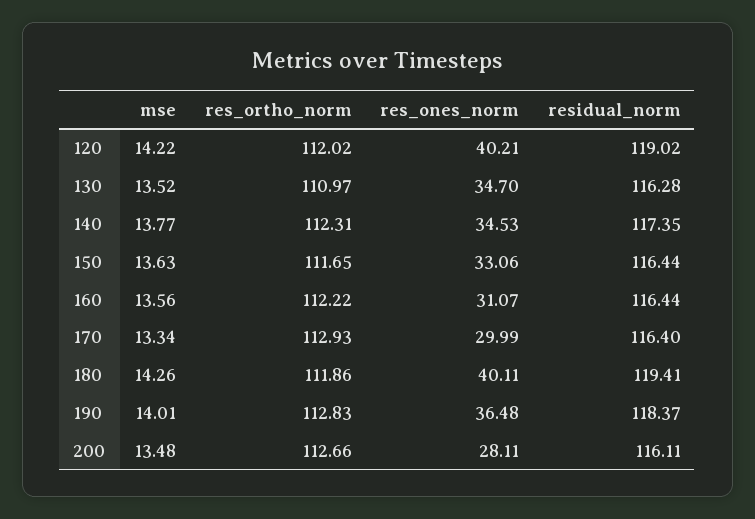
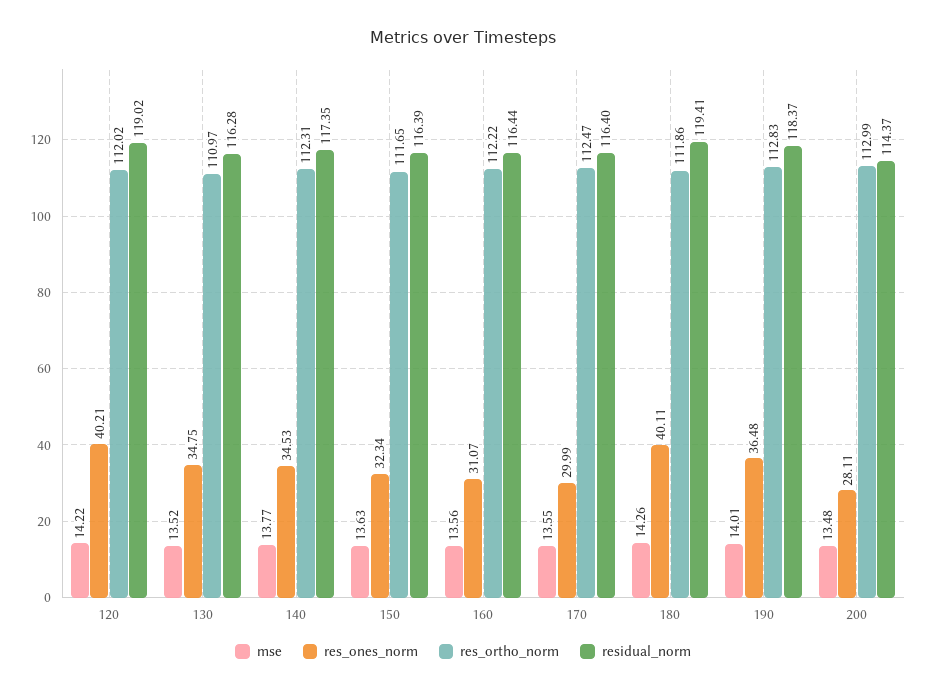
  {
    "mse": {
      "120": 14.22,
      "130": 13.52,
      "140": 13.77,
      "150": 13.63,
      "160": 13.56,
-     "170": 13.34,
+     "170": 13.55,
      "180": 14.26,
      "190": 14.01,
      "200": 13.48
    },
    "res_ortho_norm": {
      "120": 112.02,
      "130": 110.97,
      "140": 112.31,
      "150": 111.65,
      "160": 112.22,
-     "170": 112.93,
+     "170": 112.47,
      "180": 111.86,
      "190": 112.83,
-     "200": 112.66
+     "200": 112.99
    },
    "res_ones_norm": {
      "120": 40.21,
-     "130": 34.7,
+     "130": 34.75,
      "140": 34.53,
-     "150": 33.06,
+     "150": 32.34,
      "160": 31.07,
      "170": 29.99,
      "180": 40.11,
      "190": 36.48,
      "200": 28.11
    },
    "residual_norm": {
      "120": 119.02,
      "130": 116.28,
      "140": 117.35,
-     "150": 116.44,
+     "150": 116.39,
      "160": 116.44,
      "170": 116.4,
      "180": 119.41,
      "190": 118.37,
-     "200": 116.11
+     "200": 114.37
    }
  }

